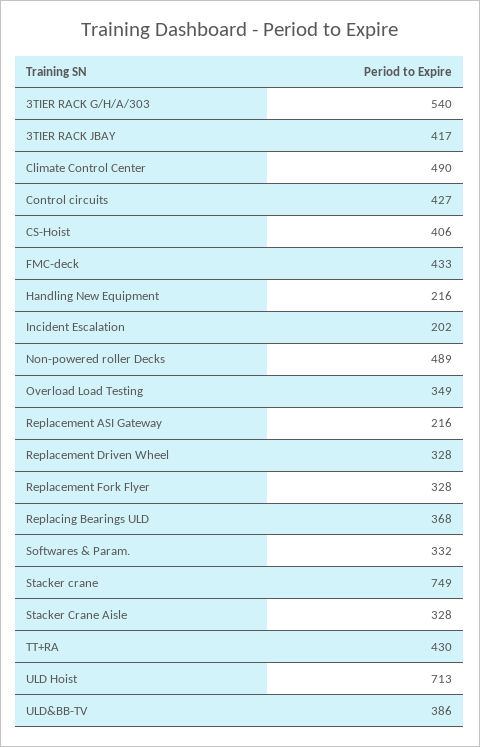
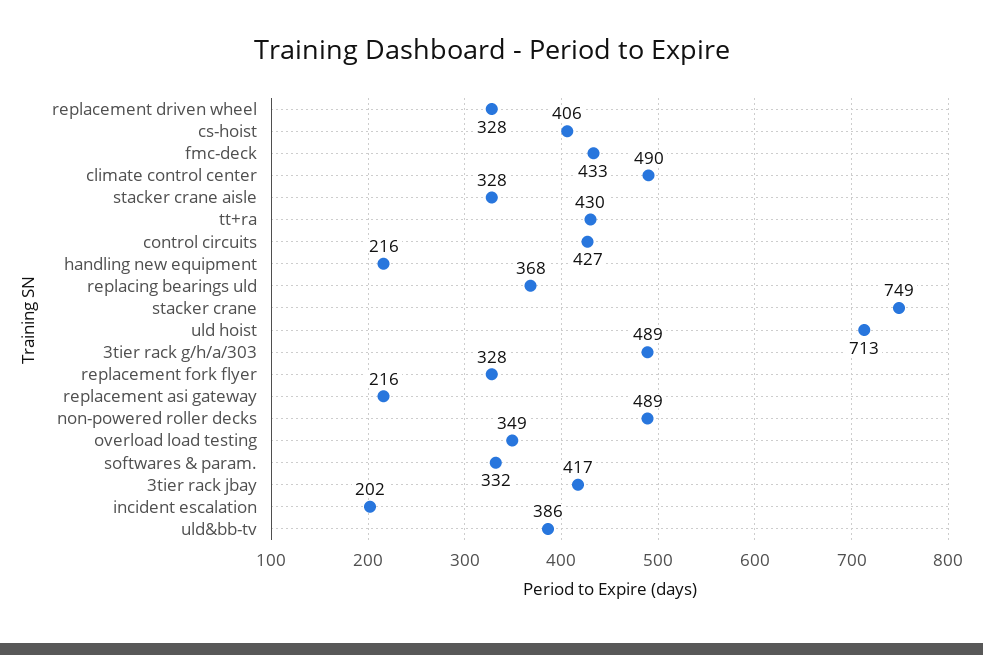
  {
-   "3TIER RACK G/H/A/303": 540,
+   "3TIER RACK G/H/A/303": 489,
    "3TIER RACK JBAY": 417,
    "Climate Control Center": 490,
    "Control circuits": 427,
    "CS-Hoist": 406,
    "FMC-deck": 433,
    "Handling New Equipment": 216,
    "Incident Escalation": 202,
    "Non-powered roller Decks": 489,
    "Overload Load Testing": 349,
    "Replacement ASI Gateway": 216,
    "Replacement Driven Wheel": 328,
    "Replacement Fork Flyer": 328,
    "Replacing Bearings ULD": 368,
    "Softwares & Param.": 332,
    "Stacker crane": 749,
    "Stacker Crane Aisle": 328,
    "TT+RA": 430,
    "ULD Hoist": 713,
    "ULD&BB-TV": 386
  }

